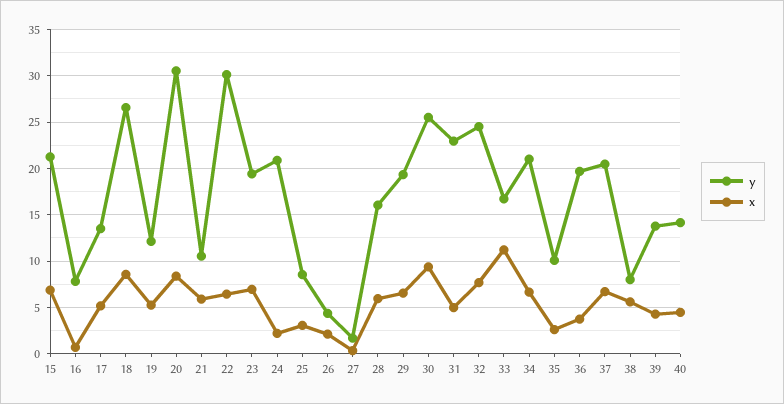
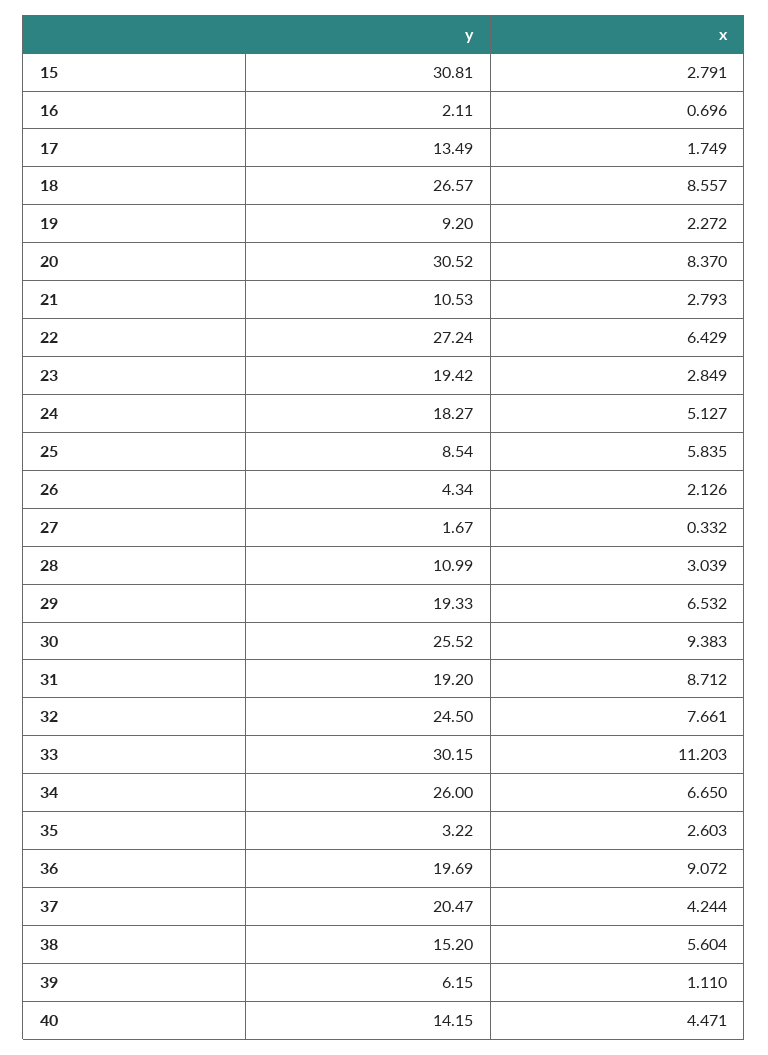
  {
    "y": {
-     "15": 21,
+     "15": 30.81,
-     "16": 8,
+     "16": 2.11,
      "17": 13.49,
      "18": 26.57,
-     "19": 12,
+     "19": 9.2,
      "20": 30.52,
      "21": 10.53,
-     "22": 30,
+     "22": 27.24,
      "23": 19.42,
-     "24": 21,
+     "24": 18.27,
      "25": 8.54,
      "26": 4.34,
      "27": 1.67,
-     "28": 16,
+     "28": 10.99,
      "29": 19.33,
      "30": 25.52,
-     "31": 23,
+     "31": 19.2,
      "32": 24.5,
-     "33": 17,
+     "33": 30.15,
-     "34": 21,
+     "34": 26,
-     "35": 10,
+     "35": 3.22,
      "36": 19.69,
      "37": 20.47,
-     "38": 8,
+     "38": 15.2,
-     "39": 14,
+     "39": 6.15,
      "40": 14.15
    },
    "x": {
-     "15": 7,
+     "15": 2.791,
      "16": 0.696,
-     "17": 5,
+     "17": 1.749,
      "18": 8.557,
-     "19": 5,
+     "19": 2.272,
      "20": 8.37,
-     "21": 6,
+     "21": 2.793,
      "22": 6.429,
-     "23": 7,
+     "23": 2.849,
-     "24": 2,
+     "24": 5.127,
-     "25": 3,
+     "25": 5.835,
      "26": 2.126,
      "27": 0.332,
-     "28": 6,
+     "28": 3.039,
      "29": 6.532,
      "30": 9.383,
-     "31": 5,
+     "31": 8.712,
      "32": 7.661,
      "33": 11.203,
      "34": 6.65,
      "35": 2.603,
-     "36": 4,
+     "36": 9.072,
-     "37": 7,
+     "37": 4.244,
      "38": 5.604,
-     "39": 4,
+     "39": 1.11,
      "40": 4.471
    }
  }

